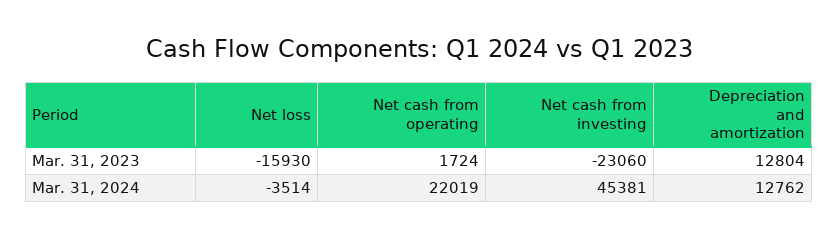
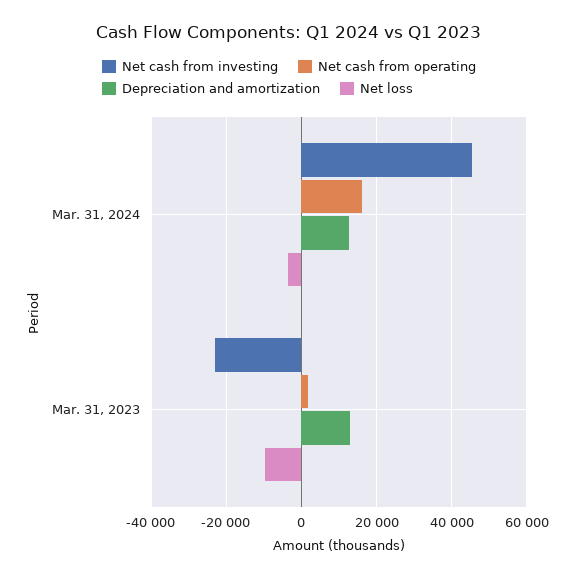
  {
    "Net loss": {
-     "Mar. 31, 2023": -15930,
+     "Mar. 31, 2023": -10000,
      "Mar. 31, 2024": -3514
    },
    "Net cash from operating": {
      "Mar. 31, 2023": 1724,
-     "Mar. 31, 2024": 22019
+     "Mar. 31, 2024": 16000
    },
    "Net cash from investing": {
      "Mar. 31, 2023": -23060,
      "Mar. 31, 2024": 45381
    },
    "Depreciation and amortization": {
      "Mar. 31, 2023": 12804,
      "Mar. 31, 2024": 12762
    }
  }

